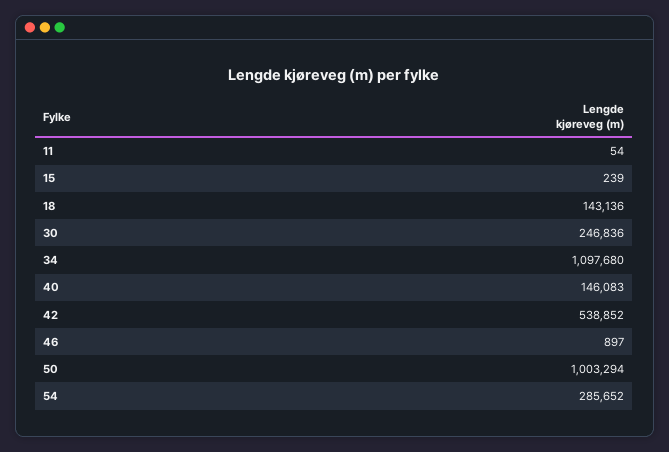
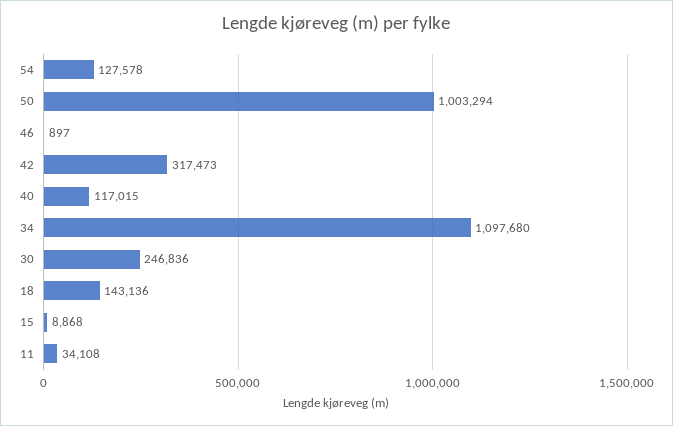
  {
-   "11": 54,
+   "11": 34108,
-   "15": 239,
+   "15": 8868,
    "18": 143136,
    "30": 246836,
    "34": 1097680,
-   "40": 146083,
+   "40": 117015,
-   "42": 538852,
+   "42": 317473,
    "46": 897,
    "50": 1003294,
-   "54": 285652
+   "54": 127578
  }

